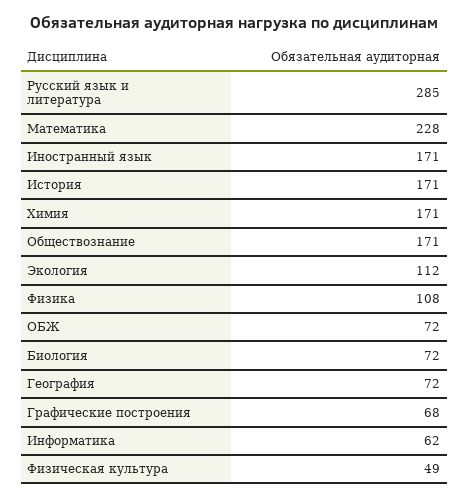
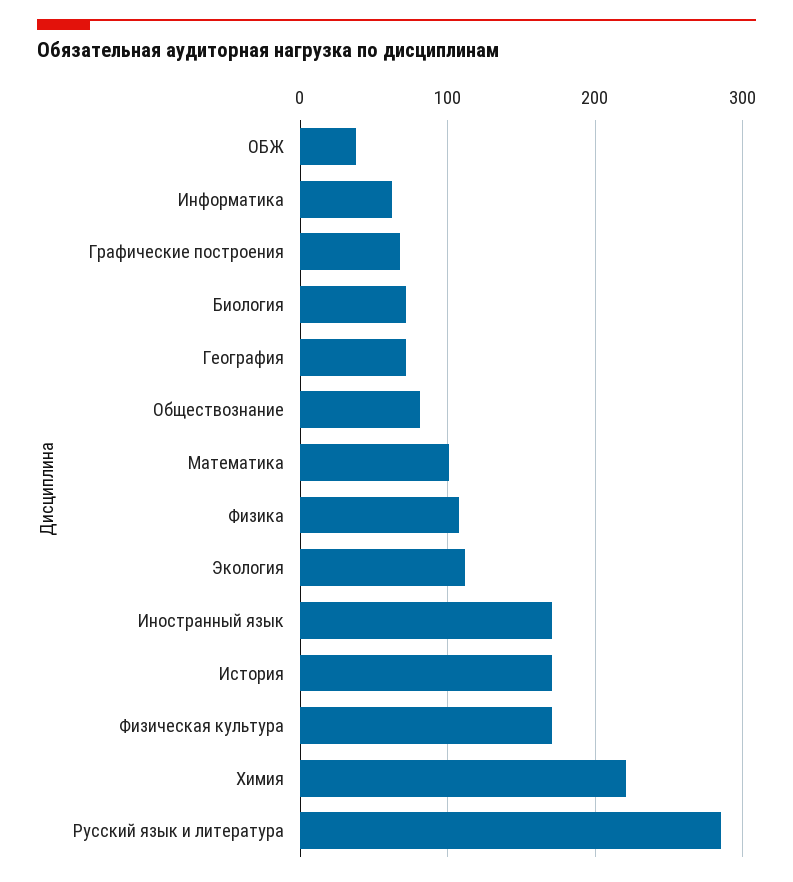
  {
    "Русский язык и литература": 285,
-   "Математика": 228,
+   "Математика": 100,
    "Иностранный язык": 171,
    "История": 171,
-   "Химия": 171,
+   "Химия": 220,
-   "Обществознание": 171,
+   "Обществознание": 80,
    "Экология": 112,
    "Физика": 108,
-   "ОБЖ": 72,
+   "ОБЖ": 40,
    "Биология": 72,
    "География": 72,
    "Графические построения": 68,
    "Информатика": 62,
-   "Физическая культура": 49
+   "Физическая культура": 170
  }

